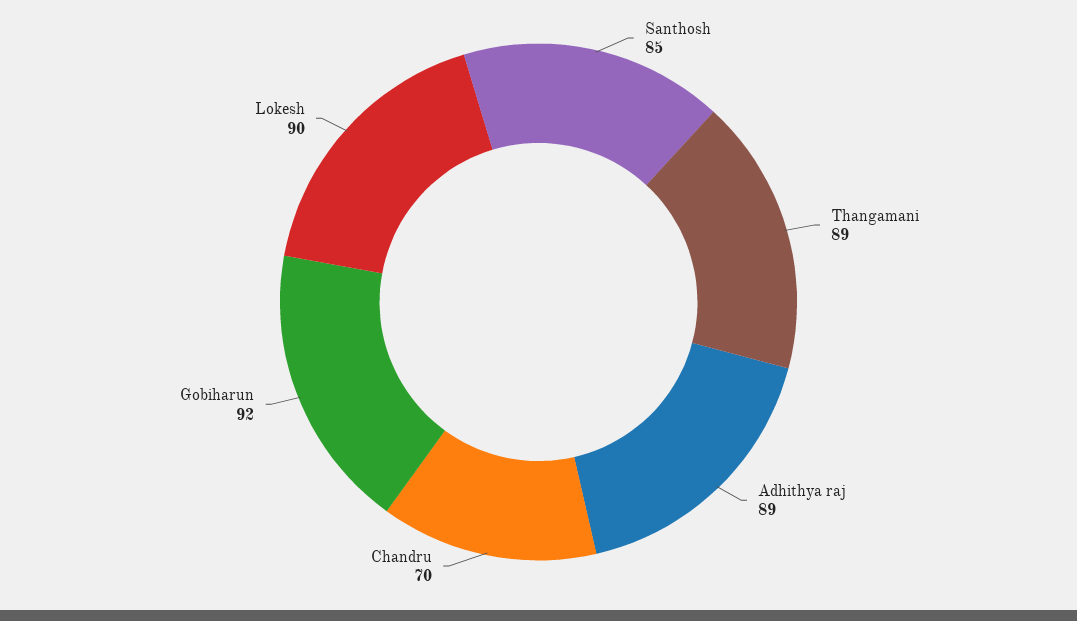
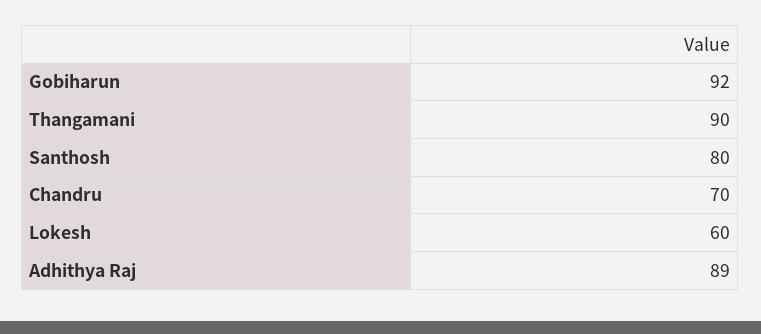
  {
-   "Santhosh": 85,
+   "Santhosh": 80,
-   "Thangamani": 89,
+   "Thangamani": 90,
    "Adhithya raj": 89,
    "Chandru": 70,
    "Gobiharun": 92,
-   "Lokesh": 90
+   "Lokesh": 60
  }

